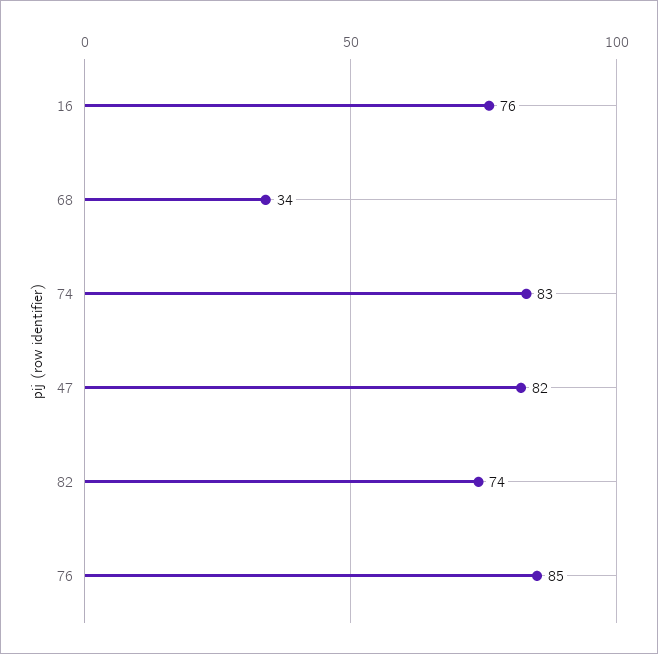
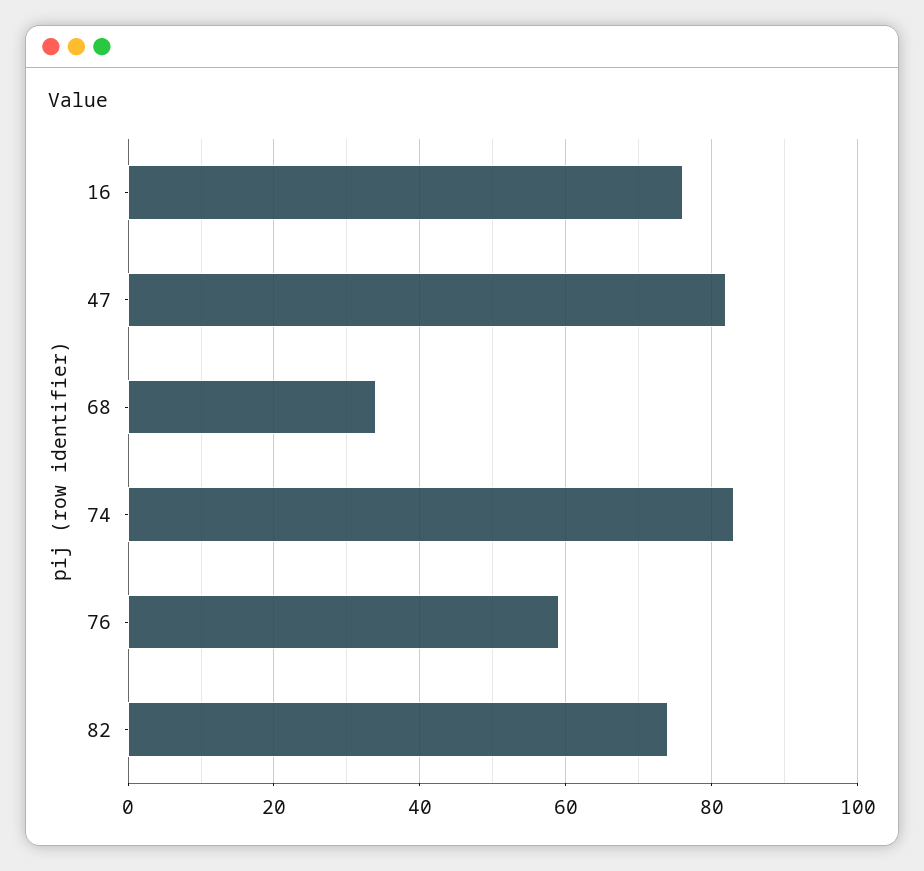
  {
    "16": 76,
    "68": 34,
    "74": 83,
    "47": 82,
    "82": 74,
-   "76": 85
+   "76": 60
  }

